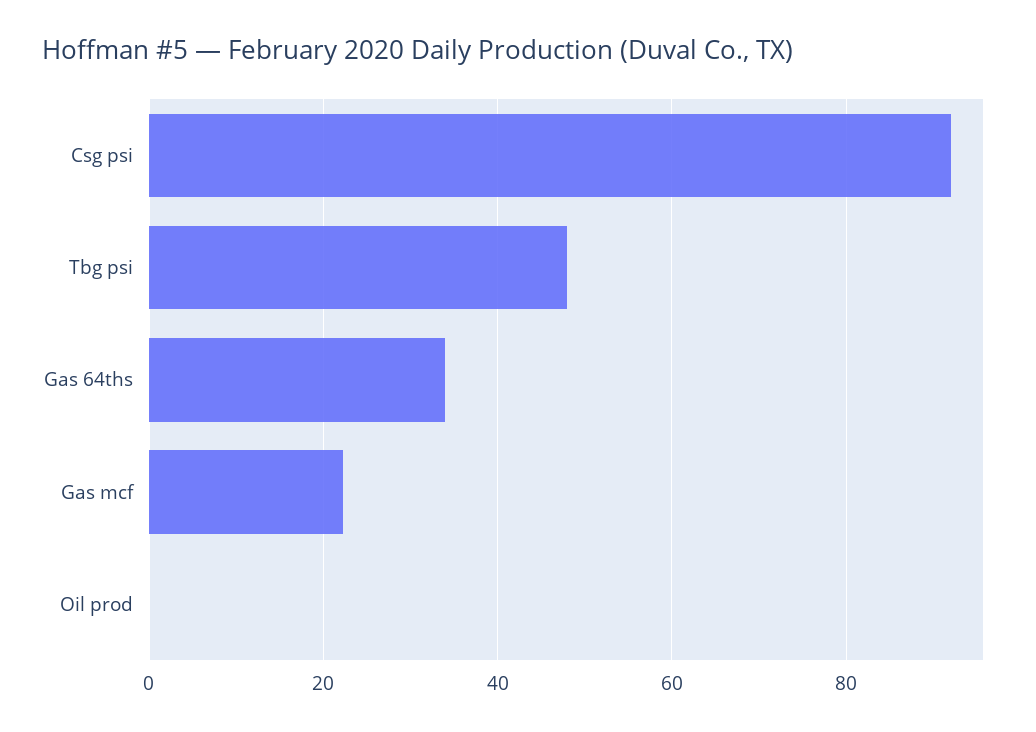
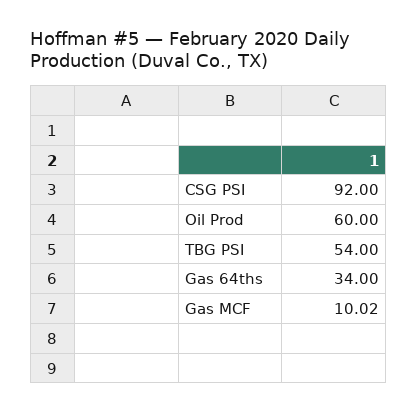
  {
    "Csg psi": 92,
-   "Tbg psi": 48,
+   "Tbg psi": 54,
    "Gas 64ths": 34,
-   "Gas mcf": 22,
+   "Gas mcf": 10.02,
-   "Oil prod": 0
+   "Oil prod": 60
  }

